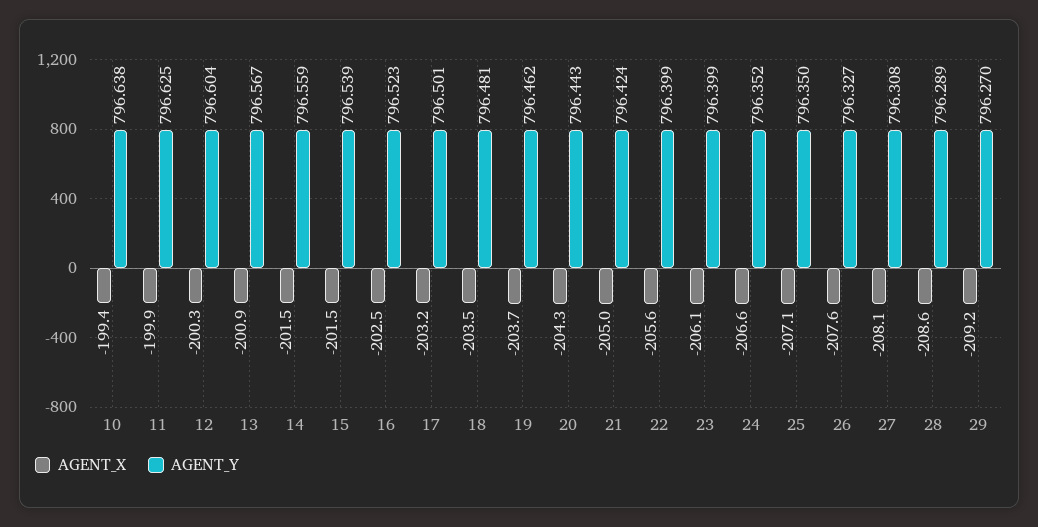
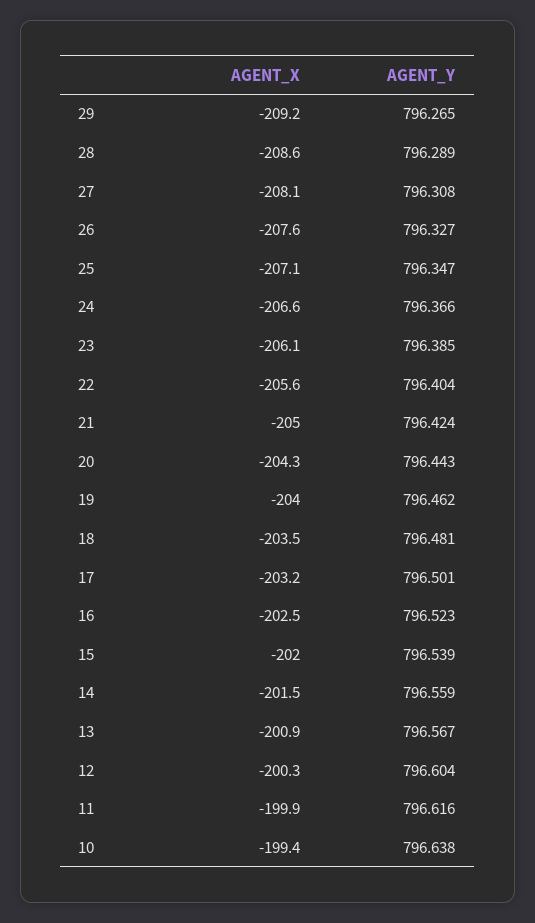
  {
    "AGENT_X": {
      "10": -199.4,
      "11": -199.9,
      "12": -200.3,
      "13": -200.9,
      "14": -201.5,
-     "15": -201.5,
+     "15": -202,
      "16": -202.5,
      "17": -203.2,
      "18": -203.5,
-     "19": -203.7,
+     "19": -204,
      "20": -204.3,
      "21": -205,
      "22": -205.6,
      "23": -206.1,
      "24": -206.6,
      "25": -207.1,
      "26": -207.6,
      "27": -208.1,
      "28": -208.6,
      "29": -209.2
    },
    "AGENT_Y": {
      "10": 796.638,
-     "11": 796.625,
+     "11": 796.616,
      "12": 796.604,
      "13": 796.567,
      "14": 796.559,
      "15": 796.539,
      "16": 796.523,
      "17": 796.501,
      "18": 796.481,
      "19": 796.462,
      "20": 796.443,
      "21": 796.424,
-     "22": 796.399,
+     "22": 796.404,
-     "23": 796.399,
+     "23": 796.385,
-     "24": 796.352,
+     "24": 796.366,
-     "25": 796.35,
+     "25": 796.347,
      "26": 796.327,
      "27": 796.308,
      "28": 796.289,
-     "29": 796.27
+     "29": 796.265
    }
  }

